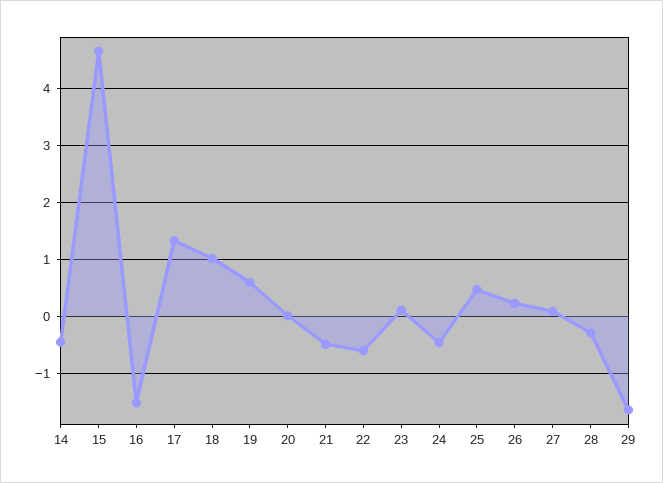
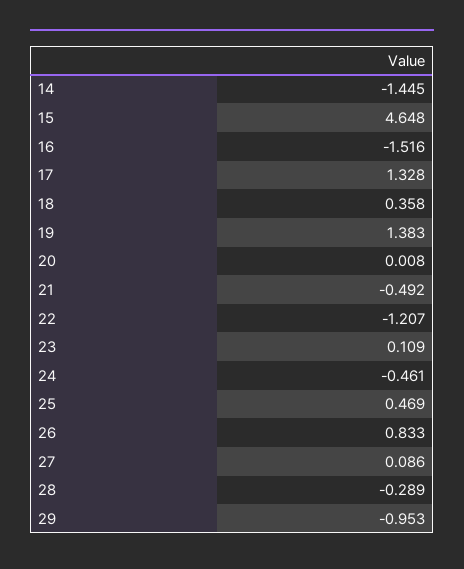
  {
-   "14": -0.4,
+   "14": -1.445,
    "15": 4.648,
    "16": -1.516,
    "17": 1.328,
-   "18": 1,
+   "18": 0.358,
-   "19": 0.6,
+   "19": 1.383,
    "20": 0.008,
    "21": -0.492,
-   "22": -0.6,
+   "22": -1.207,
    "23": 0.109,
    "24": -0.461,
    "25": 0.469,
-   "26": 0.2,
+   "26": 0.833,
    "27": 0.086,
    "28": -0.289,
-   "29": -1.6
+   "29": -0.953
  }

